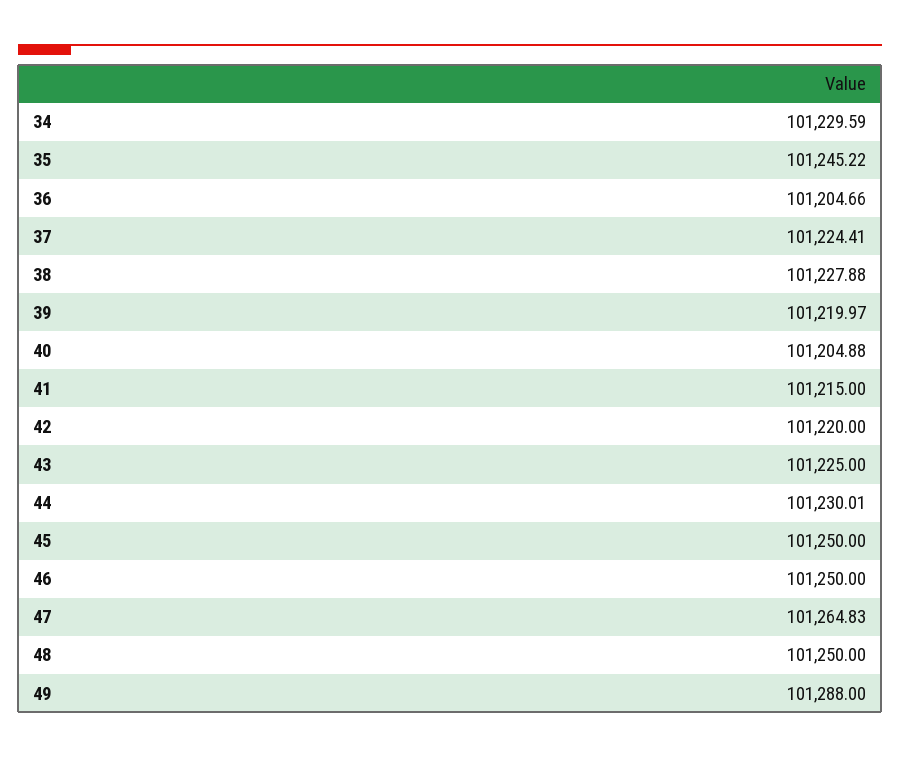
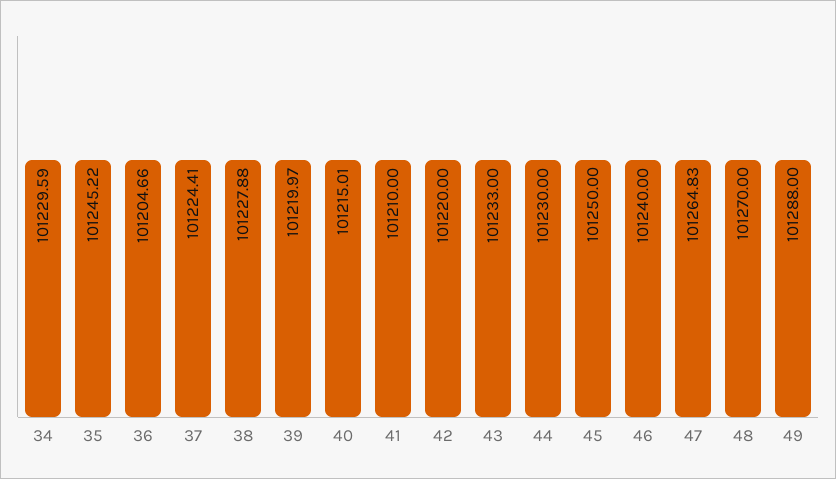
  {
    "34": 101229.59,
    "35": 101245.22,
    "36": 101204.66,
    "37": 101224.41,
    "38": 101227.88,
    "39": 101219.97,
-   "40": 101204.88,
+   "40": 101215.01,
-   "41": 101215,
+   "41": 101210,
    "42": 101220,
-   "43": 101225,
+   "43": 101233,
-   "44": 101230.01,
+   "44": 101230,
    "45": 101250,
-   "46": 101250,
+   "46": 101240,
    "47": 101264.83,
-   "48": 101250,
+   "48": 101270,
    "49": 101288
  }

